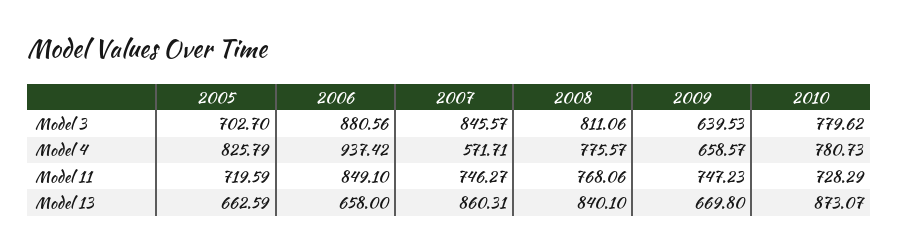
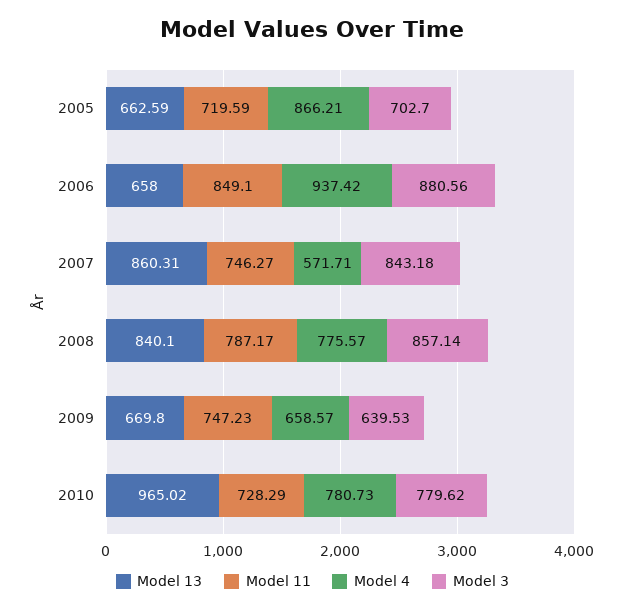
  {
    "Model 3": {
      "2005": 702.7,
      "2006": 880.56,
-     "2007": 845.57,
+     "2007": 843.18,
-     "2008": 811.06,
+     "2008": 857.14,
      "2009": 639.53,
      "2010": 779.62
    },
    "Model 4": {
-     "2005": 825.79,
+     "2005": 866.21,
      "2006": 937.42,
      "2007": 571.71,
      "2008": 775.57,
      "2009": 658.57,
      "2010": 780.73
    },
    "Model 11": {
      "2005": 719.59,
      "2006": 849.1,
      "2007": 746.27,
-     "2008": 768.06,
+     "2008": 787.17,
      "2009": 747.23,
      "2010": 728.29
    },
    "Model 13": {
      "2005": 662.59,
      "2006": 658,
      "2007": 860.31,
      "2008": 840.1,
      "2009": 669.8,
-     "2010": 873.07
+     "2010": 965.02
    }
  }

